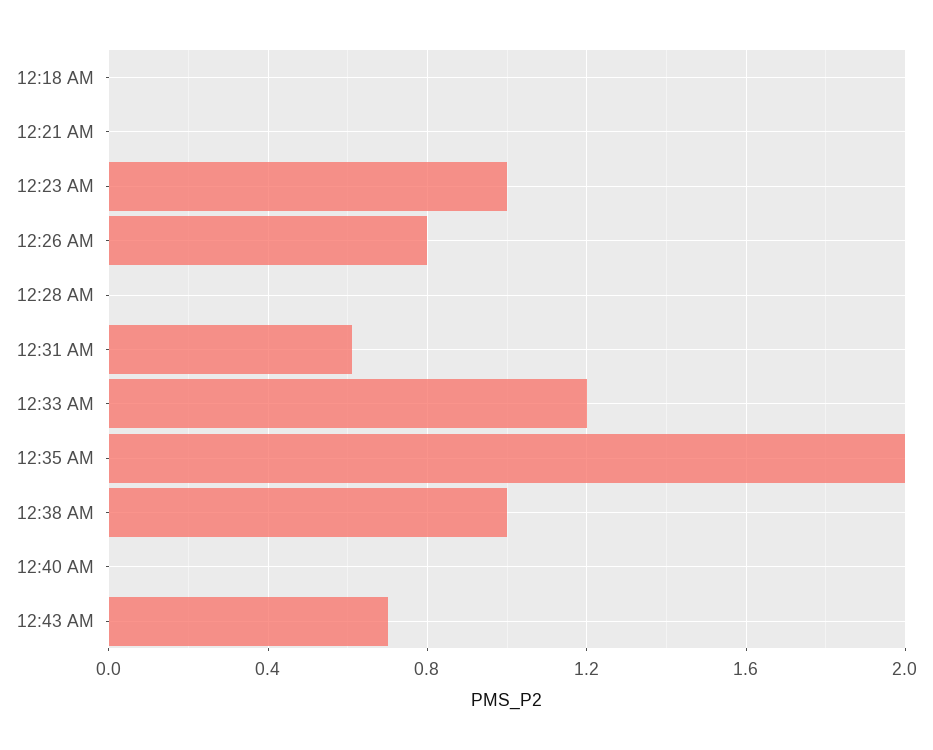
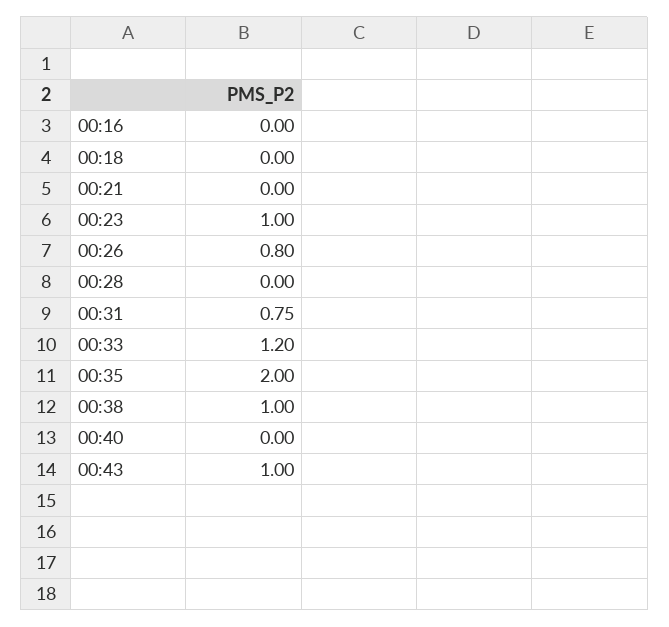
  {
    "12:18 AM": 0,
    "12:21 AM": 0,
    "12:23 AM": 1,
    "12:26 AM": 0.8,
    "12:28 AM": 0,
-   "12:31 AM": 0.6,
+   "12:31 AM": 0.75,
    "12:33 AM": 1.2,
    "12:35 AM": 2,
    "12:38 AM": 1,
    "12:40 AM": 0,
-   "12:43 AM": 0.7
+   "12:43 AM": 1,
+   "00:16": 0
  }

